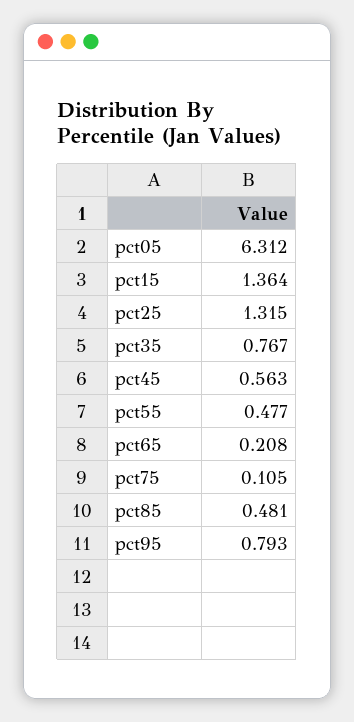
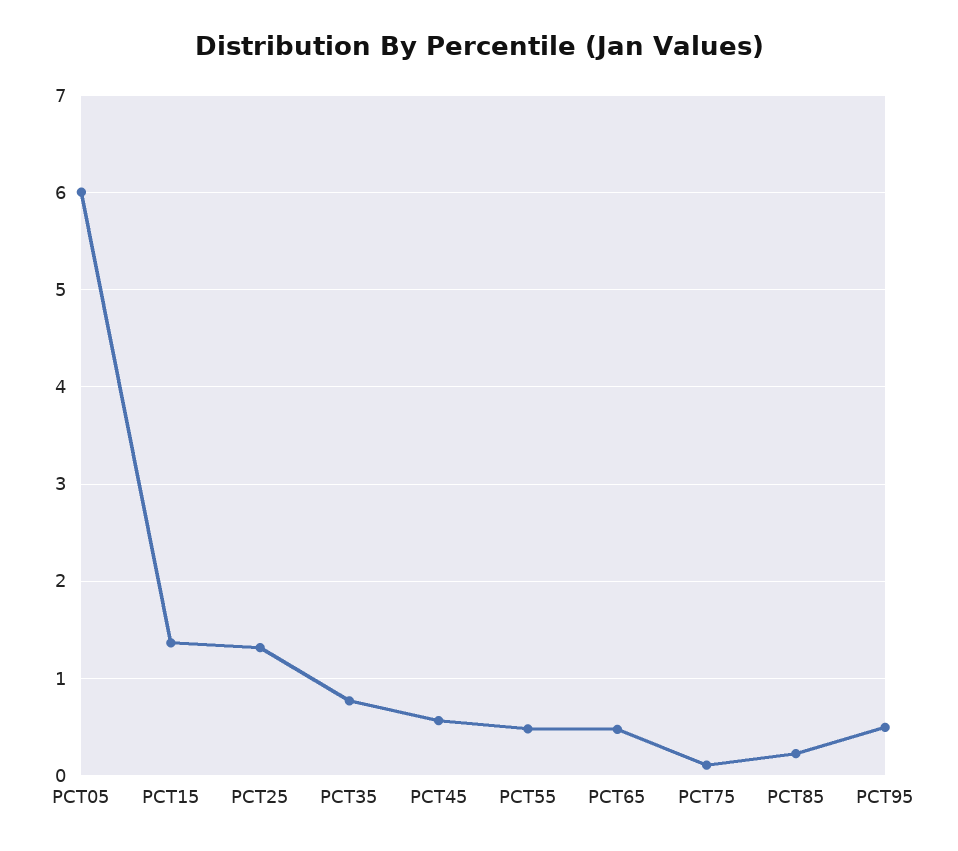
  {
-   "pct05": 6.312,
+   "pct05": 6,
    "pct15": 1.364,
    "pct25": 1.315,
    "pct35": 0.767,
    "pct45": 0.563,
    "pct55": 0.477,
-   "pct65": 0.208,
+   "pct65": 0.5,
    "pct75": 0.105,
-   "pct85": 0.481,
+   "pct85": 0.2,
-   "pct95": 0.793
+   "pct95": 0.5
  }

